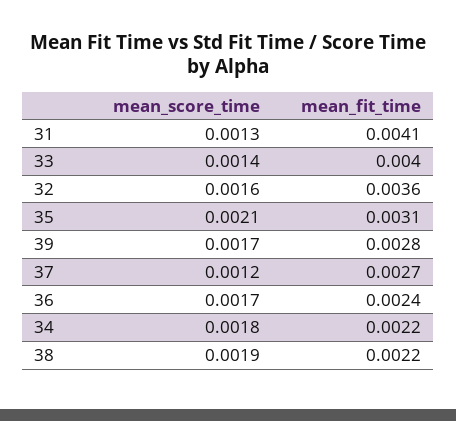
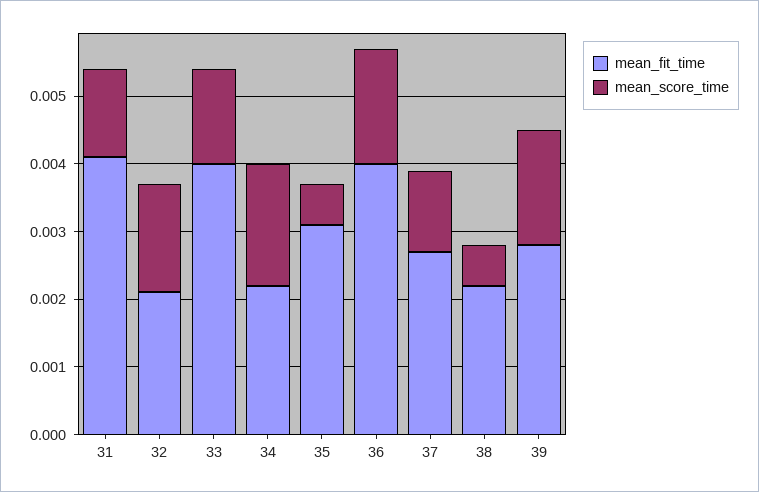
  {
    "mean_score_time": {
      "31": 0.0013,
      "33": 0.0014,
      "32": 0.0016,
-     "35": 0.0021,
+     "35": 0.0005,
      "39": 0.0017,
      "37": 0.0012,
      "36": 0.0017,
      "34": 0.0018,
-     "38": 0.0019
+     "38": 0.0005
    },
    "mean_fit_time": {
      "31": 0.0041,
      "33": 0.004,
-     "32": 0.0036,
+     "32": 0.002,
      "35": 0.0031,
      "39": 0.0028,
      "37": 0.0027,
-     "36": 0.0024,
+     "36": 0.004,
      "34": 0.0022,
      "38": 0.0022
    }
  }

